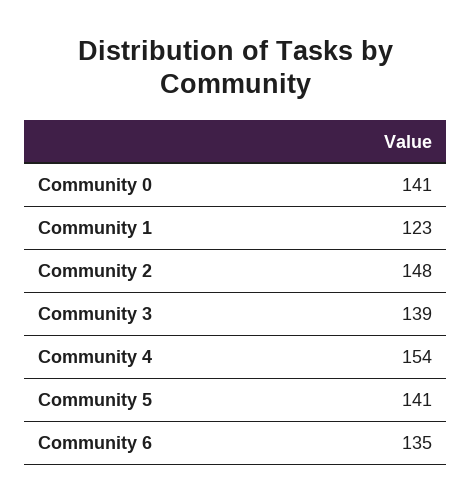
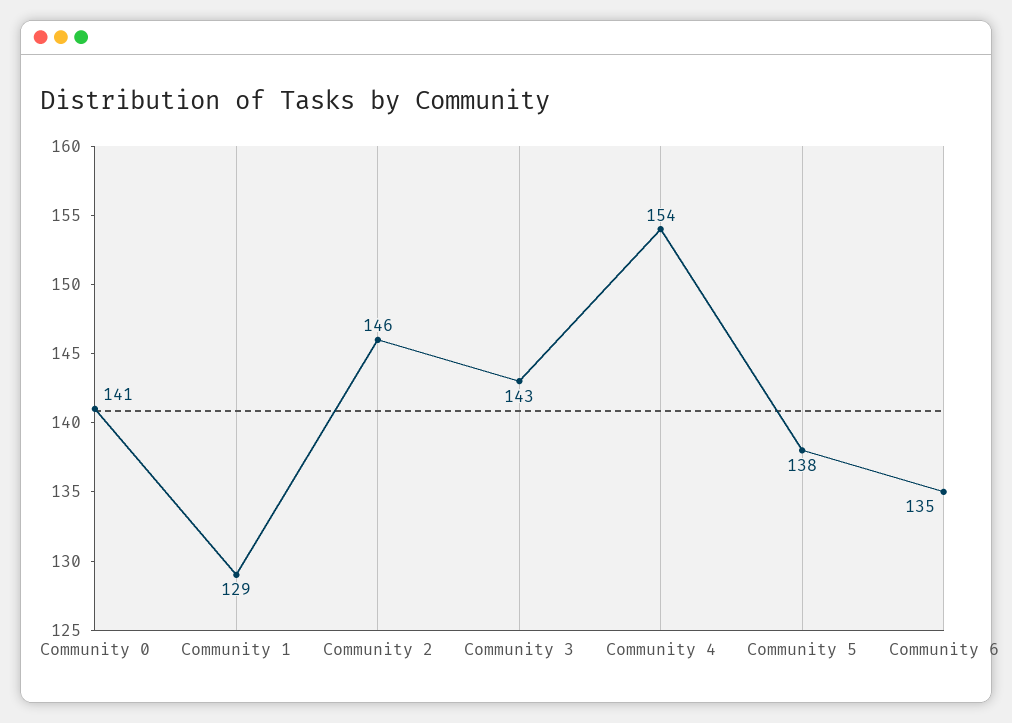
  {
    "Community 0": 141,
-   "Community 1": 123,
+   "Community 1": 129,
-   "Community 2": 148,
+   "Community 2": 146,
-   "Community 3": 139,
+   "Community 3": 143,
    "Community 4": 154,
-   "Community 5": 141,
+   "Community 5": 138,
    "Community 6": 135
  }

